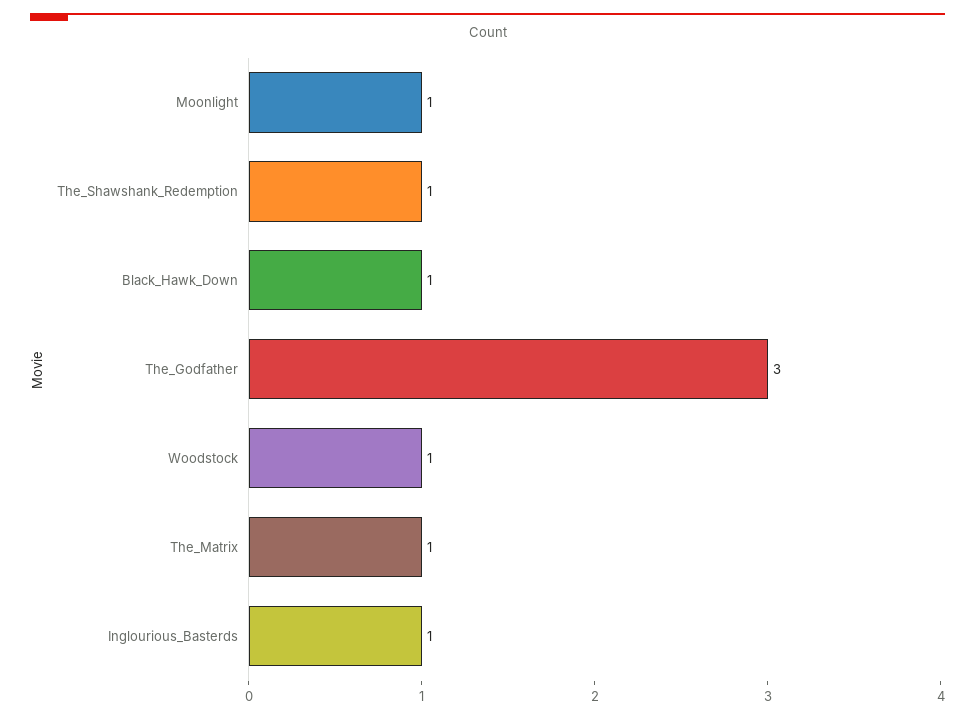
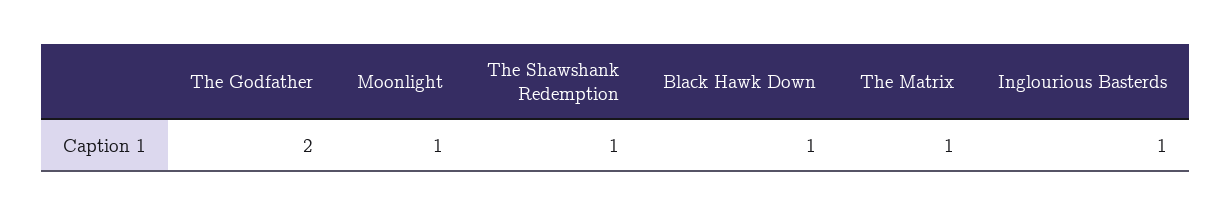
  {
    "Moonlight": 1,
    "The_Shawshank_Redemption": 1,
    "Black_Hawk_Down": 1,
-   "The_Godfather": 3,
+   "The_Godfather": 2,
-   "Woodstock": 1,
    "The_Matrix": 1,
    "Inglourious_Basterds": 1
  }

